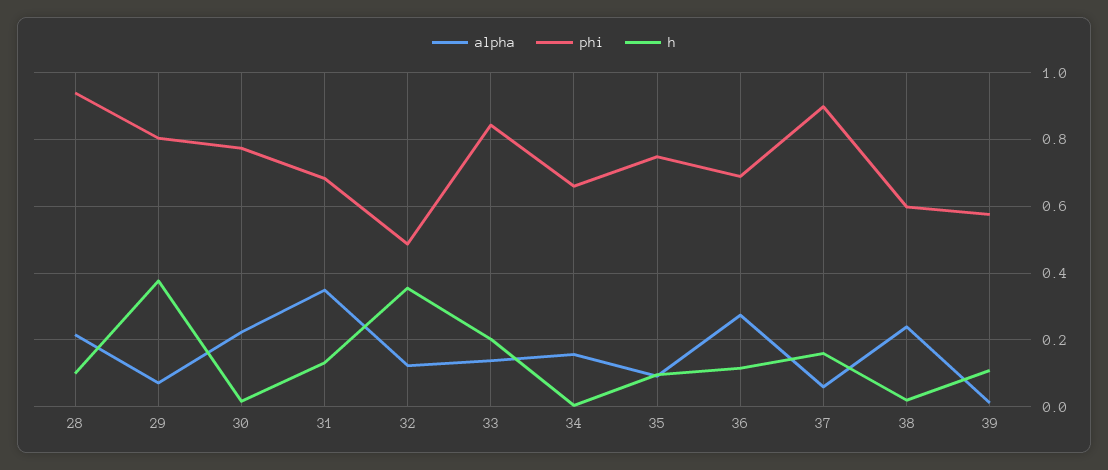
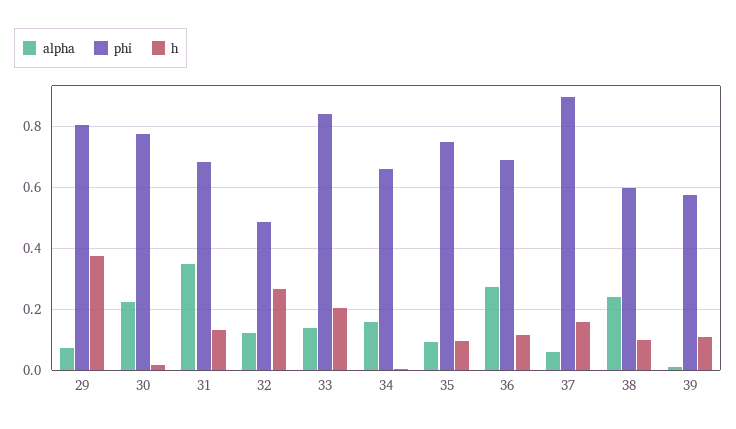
  {
    "alpha": {
-     "28": 0.22,
      "29": 0.08,
      "30": 0.22,
      "31": 0.34,
      "32": 0.12,
      "33": 0.14,
      "34": 0.16,
      "35": 0.1,
      "36": 0.28,
      "37": 0.06,
      "38": 0.24,
      "39": 0.02
    },
    "phi": {
-     "28": 0.94,
      "29": 0.8,
      "30": 0.78,
      "31": 0.68,
      "32": 0.48,
      "33": 0.84,
      "34": 0.66,
      "35": 0.74,
      "36": 0.7,
      "37": 0.9,
      "38": 0.6,
      "39": 0.58
    },
    "h": {
-     "28": 0.1,
      "29": 0.38,
      "30": 0.02,
      "31": 0.14,
-     "32": 0.36,
+     "32": 0.26,
      "33": 0.2,
      "34": 0,
      "35": 0.1,
      "36": 0.12,
      "37": 0.16,
-     "38": 0.02,
+     "38": 0.1,
      "39": 0.1
    }
  }

